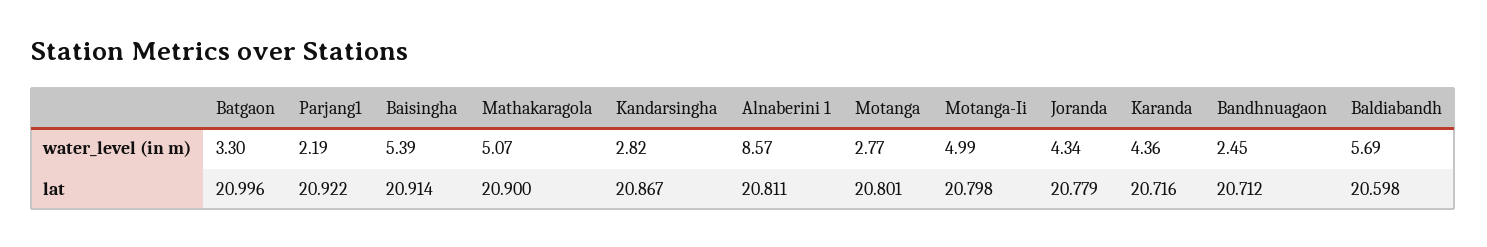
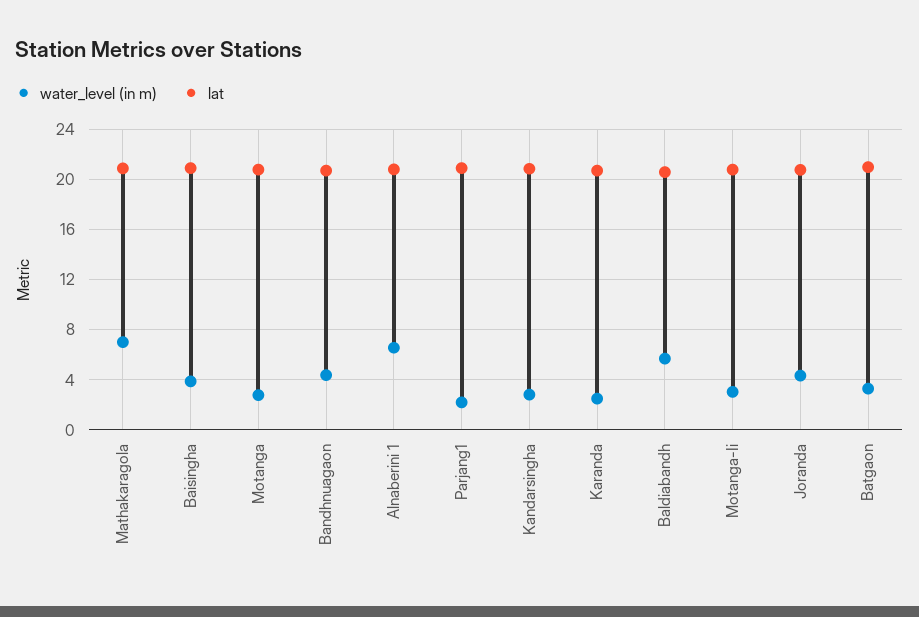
  {
    "water_level (in m)": {
      "Batgaon": 3.3,
      "Parjang1": 2.19,
-     "Baisingha": 5.39,
+     "Baisingha": 4,
-     "Mathakaragola": 5.07,
+     "Mathakaragola": 7,
      "Kandarsingha": 2.82,
-     "Alnaberini 1": 8.57,
+     "Alnaberini 1": 6.5,
      "Motanga": 2.77,
-     "Motanga-Ii": 4.99,
+     "Motanga-Ii": 3,
      "Joranda": 4.34,
-     "Karanda": 4.36,
+     "Karanda": 2.5,
-     "Bandhnuagaon": 2.45,
+     "Bandhnuagaon": 4.5,
      "Baldiabandh": 5.69
    },
    "lat": {
      "Batgaon": 20.996,
      "Parjang1": 20.922,
      "Baisingha": 20.914,
      "Mathakaragola": 20.9,
      "Kandarsingha": 20.867,
      "Alnaberini 1": 20.811,
      "Motanga": 20.801,
      "Motanga-Ii": 20.798,
      "Joranda": 20.779,
      "Karanda": 20.716,
      "Bandhnuagaon": 20.712,
      "Baldiabandh": 20.598
    }
  }

